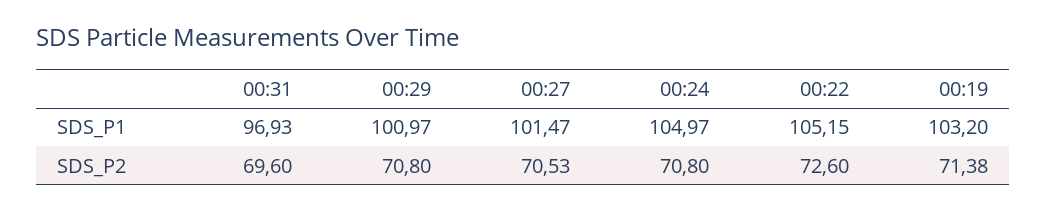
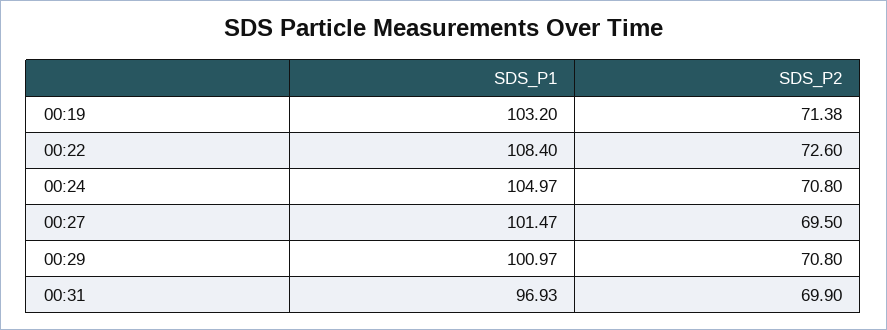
  {
    "00:31": {
      "SDS_P1": 96.93,
-     "SDS_P2": 69.6
+     "SDS_P2": 69.9
    },
    "00:29": {
      "SDS_P1": 100.97,
      "SDS_P2": 70.8
    },
    "00:27": {
      "SDS_P1": 101.47,
-     "SDS_P2": 70.53
+     "SDS_P2": 69.5
    },
    "00:24": {
      "SDS_P1": 104.97,
      "SDS_P2": 70.8
    },
    "00:22": {
-     "SDS_P1": 105.15,
+     "SDS_P1": 108.4,
      "SDS_P2": 72.6
    },
    "00:19": {
      "SDS_P1": 103.2,
      "SDS_P2": 71.38
    }
  }

